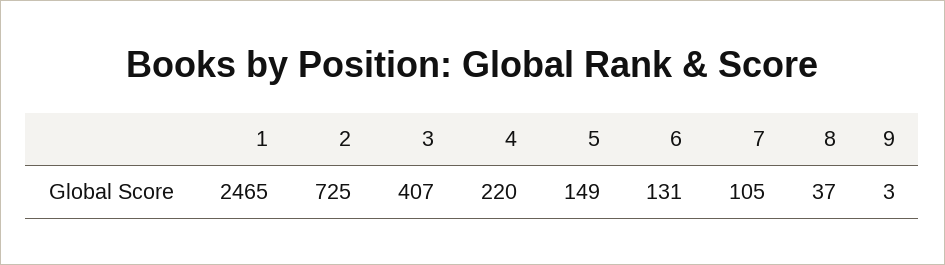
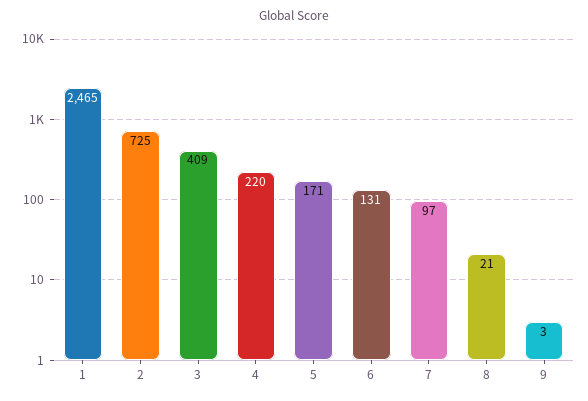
  {
    "1": 2465,
    "2": 725,
-   "3": 407,
+   "3": 409,
    "4": 220,
-   "5": 149,
+   "5": 171,
    "6": 131,
-   "7": 105,
+   "7": 97,
-   "8": 37,
+   "8": 21,
    "9": 3
  }

